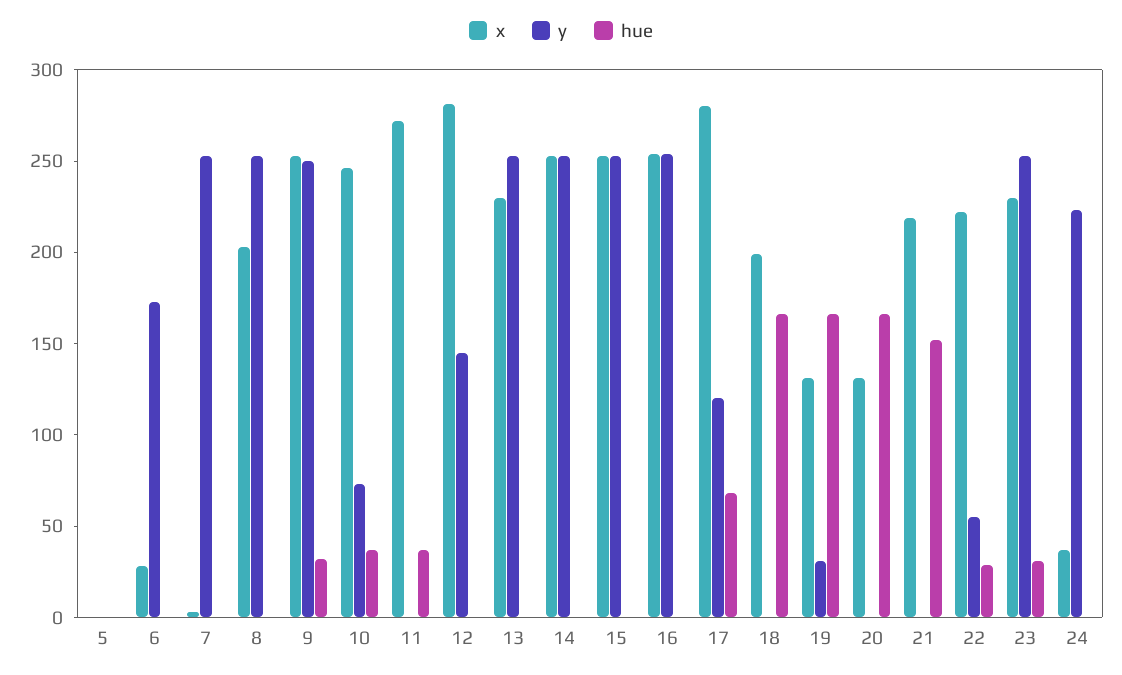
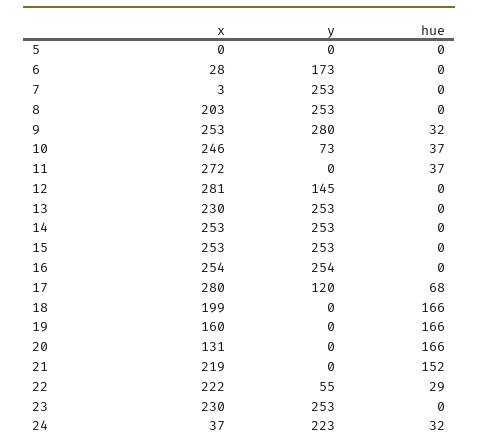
  {
    "x": {
      "5": 0,
      "6": 28,
      "7": 3,
      "8": 203,
      "9": 253,
      "10": 246,
      "11": 272,
      "12": 281,
      "13": 230,
      "14": 253,
      "15": 253,
      "16": 254,
      "17": 280,
      "18": 199,
-     "19": 130,
+     "19": 160,
      "20": 131,
      "21": 219,
      "22": 222,
      "23": 230,
      "24": 37
    },
    "y": {
      "5": 0,
      "6": 173,
      "7": 253,
      "8": 253,
-     "9": 250,
+     "9": 280,
      "10": 73,
      "11": 0,
      "12": 145,
      "13": 253,
      "14": 253,
      "15": 253,
      "16": 254,
      "17": 120,
      "18": 0,
-     "19": 30,
+     "19": 0,
      "20": 0,
      "21": 0,
      "22": 55,
      "23": 253,
      "24": 223
    },
    "hue": {
      "5": 0,
      "6": 0,
      "7": 0,
      "8": 0,
      "9": 32,
      "10": 37,
      "11": 37,
      "12": 0,
      "13": 0,
      "14": 0,
      "15": 0,
      "16": 0,
      "17": 68,
      "18": 166,
      "19": 166,
      "20": 166,
      "21": 152,
      "22": 29,
-     "23": 30,
+     "23": 0,
-     "24": 0
+     "24": 32
    }
  }

